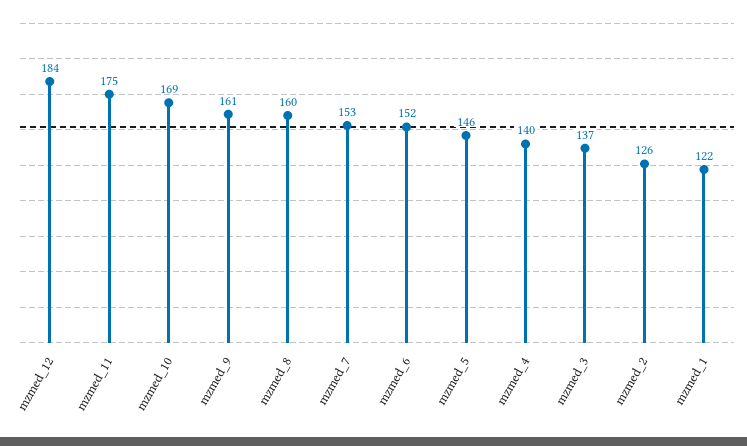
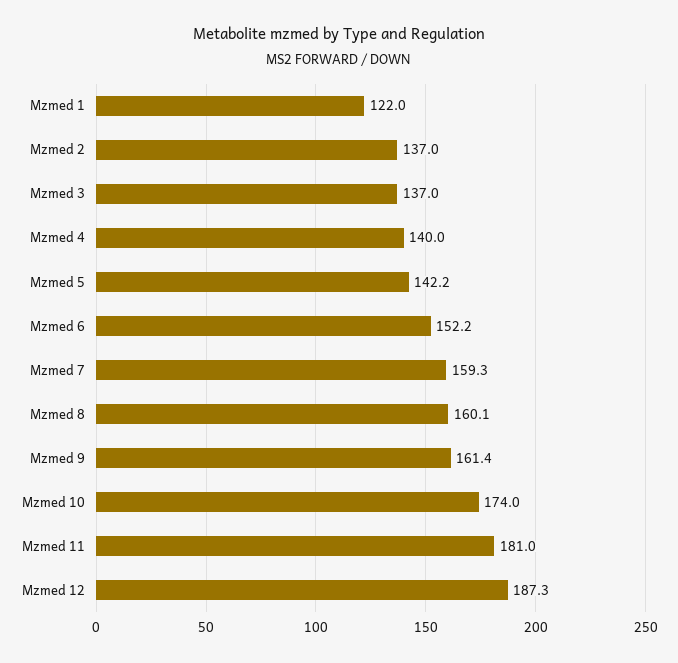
  {
-   "mzmed_12": 184,
+   "mzmed_12": 187.3,
-   "mzmed_11": 175,
+   "mzmed_11": 181,
-   "mzmed_10": 169,
+   "mzmed_10": 174,
    "mzmed_9": 161.4,
    "mzmed_8": 160.1,
-   "mzmed_7": 153,
+   "mzmed_7": 159.3,
    "mzmed_6": 152.2,
-   "mzmed_5": 146,
+   "mzmed_5": 142.2,
    "mzmed_4": 140,
    "mzmed_3": 137,
-   "mzmed_2": 126,
+   "mzmed_2": 137,
    "mzmed_1": 122
  }

